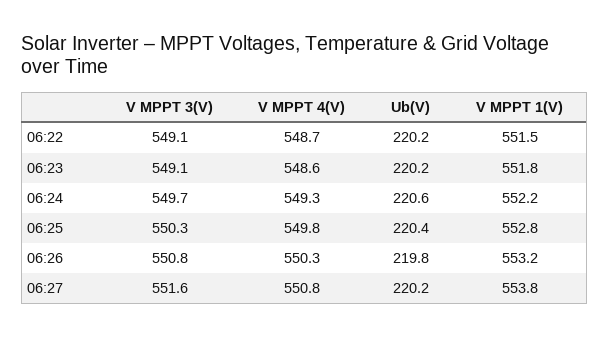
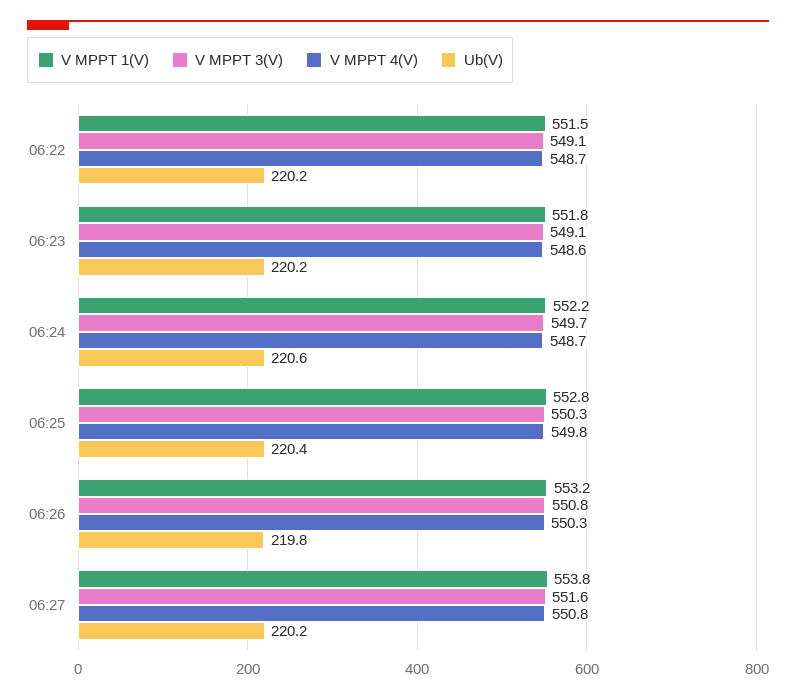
  {
    "V MPPT 3(V)": {
      "06:22": 549.1,
      "06:23": 549.1,
      "06:24": 549.7,
      "06:25": 550.3,
      "06:26": 550.8,
      "06:27": 551.6
    },
    "V MPPT 4(V)": {
      "06:22": 548.7,
      "06:23": 548.6,
-     "06:24": 549.3,
+     "06:24": 548.7,
      "06:25": 549.8,
      "06:26": 550.3,
      "06:27": 550.8
    },
    "Ub(V)": {
      "06:22": 220.2,
      "06:23": 220.2,
      "06:24": 220.6,
      "06:25": 220.4,
      "06:26": 219.8,
      "06:27": 220.2
    },
    "V MPPT 1(V)": {
      "06:22": 551.5,
      "06:23": 551.8,
      "06:24": 552.2,
      "06:25": 552.8,
      "06:26": 553.2,
      "06:27": 553.8
    }
  }

